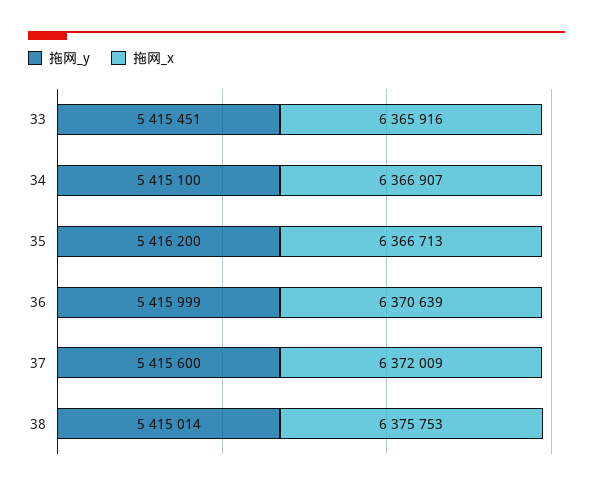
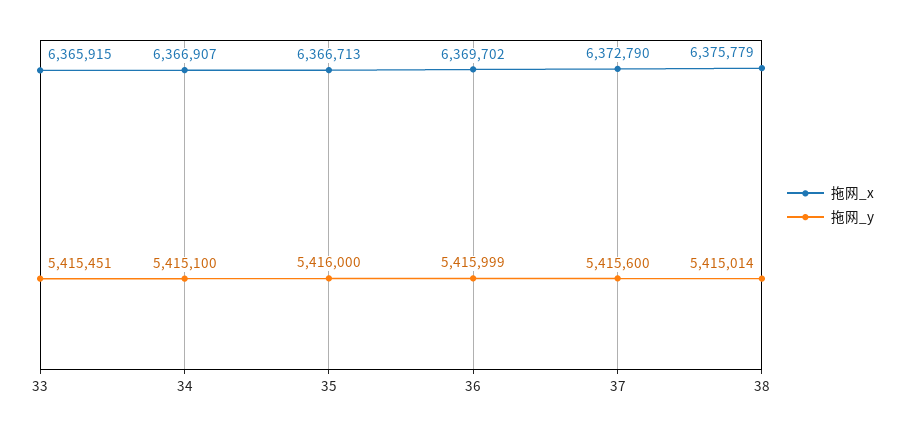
  {
    "拖网_y": {
      "33": 5415451,
      "34": 5415100,
-     "35": 5416200,
+     "35": 5416000,
      "36": 5415999,
      "37": 5415600,
      "38": 5415014
    },
    "拖网_x": {
-     "33": 6365916,
+     "33": 6365915,
      "34": 6366907,
      "35": 6366713,
-     "36": 6370639,
+     "36": 6369702,
-     "37": 6372009,
+     "37": 6372790,
-     "38": 6375753
+     "38": 6375779
    }
  }

